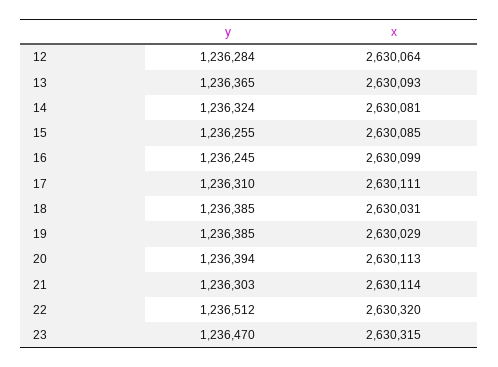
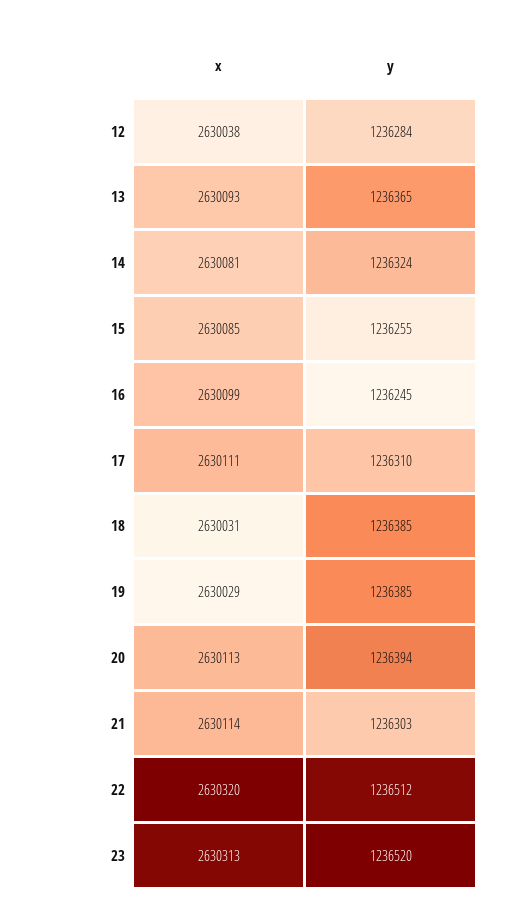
  {
    "y": {
      "12": 1236284,
      "13": 1236365,
      "14": 1236324,
      "15": 1236255,
      "16": 1236245,
      "17": 1236310,
      "18": 1236385,
      "19": 1236385,
      "20": 1236394,
      "21": 1236303,
      "22": 1236512,
-     "23": 1236470
+     "23": 1236520
    },
    "x": {
-     "12": 2630064,
+     "12": 2630038,
      "13": 2630093,
      "14": 2630081,
      "15": 2630085,
      "16": 2630099,
      "17": 2630111,
      "18": 2630031,
      "19": 2630029,
      "20": 2630113,
      "21": 2630114,
      "22": 2630320,
-     "23": 2630315
+     "23": 2630313
    }
  }

